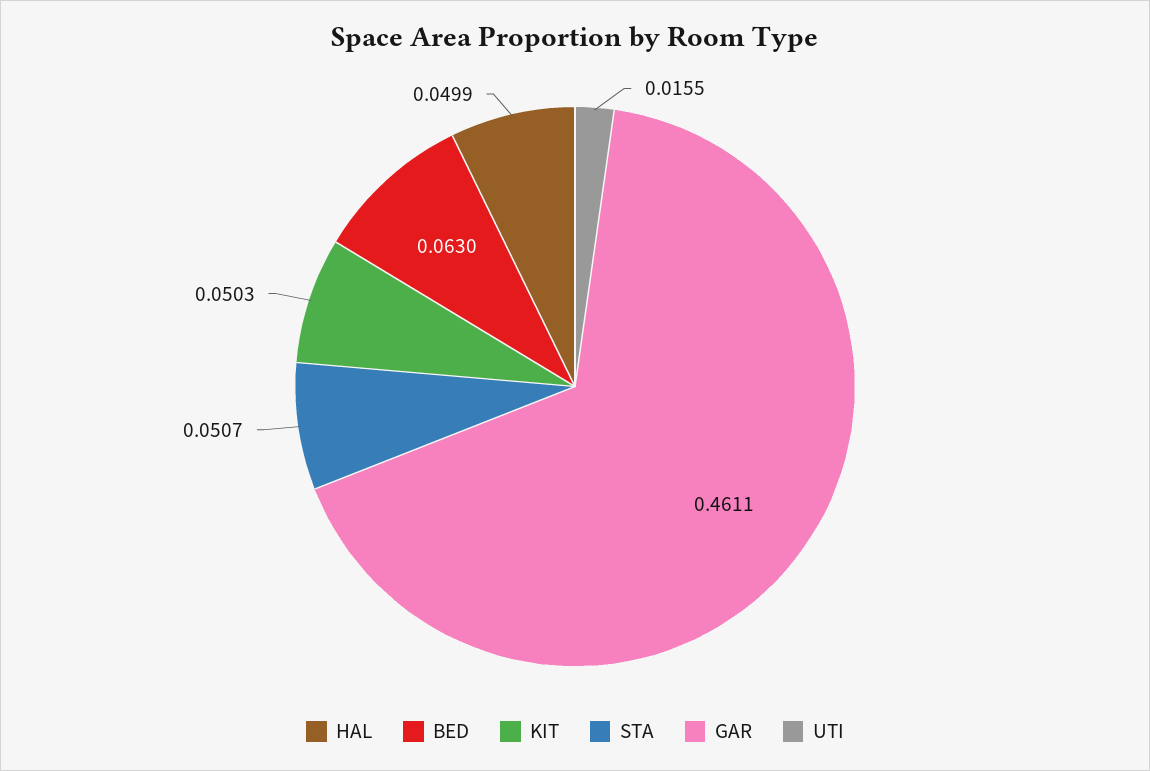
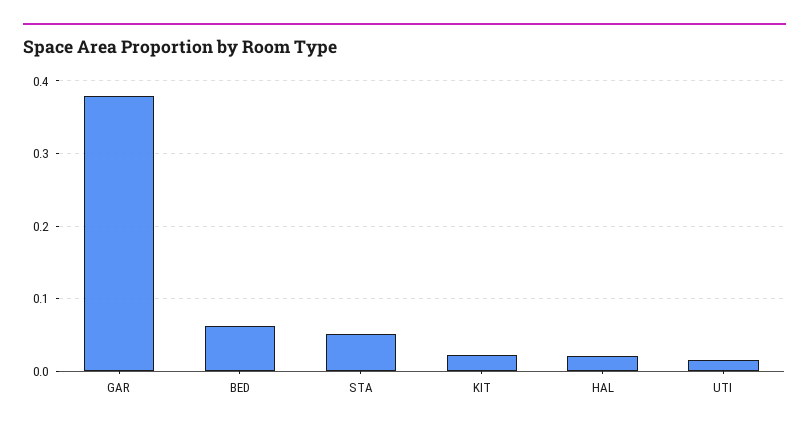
  {
-   "HAL": 0.0499,
+   "HAL": 0.02,
    "BED": 0.063,
-   "KIT": 0.0503,
+   "KIT": 0.02,
    "STA": 0.0507,
-   "GAR": 0.4611,
+   "GAR": 0.38,
    "UTI": 0.0155
  }

